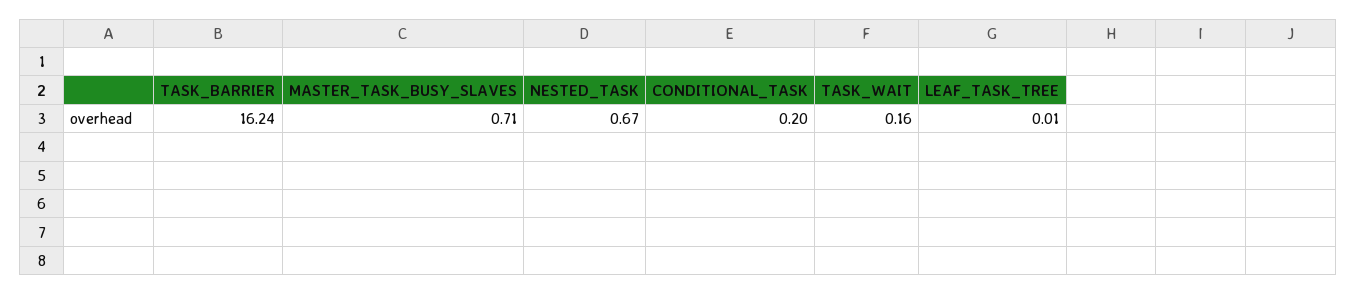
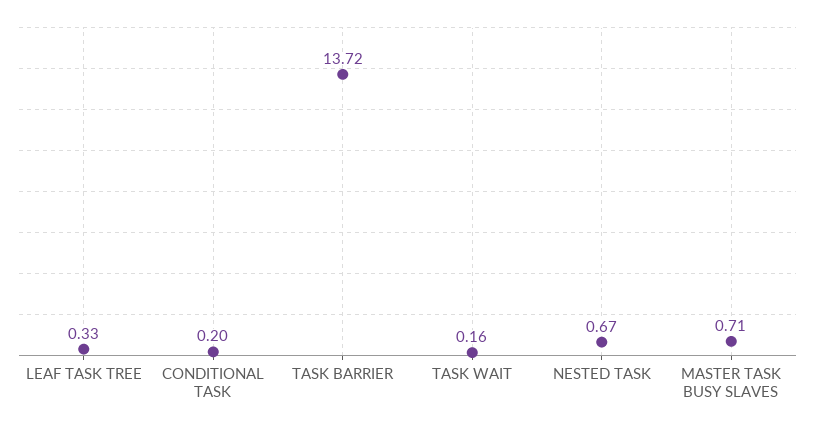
  {
-   "TASK_BARRIER": 16.24,
+   "TASK_BARRIER": 13.72,
    "MASTER_TASK_BUSY_SLAVES": 0.71,
    "NESTED_TASK": 0.67,
    "CONDITIONAL_TASK": 0.2,
    "TASK_WAIT": 0.16,
-   "LEAF_TASK_TREE": 0.01
+   "LEAF_TASK_TREE": 0.33
  }

